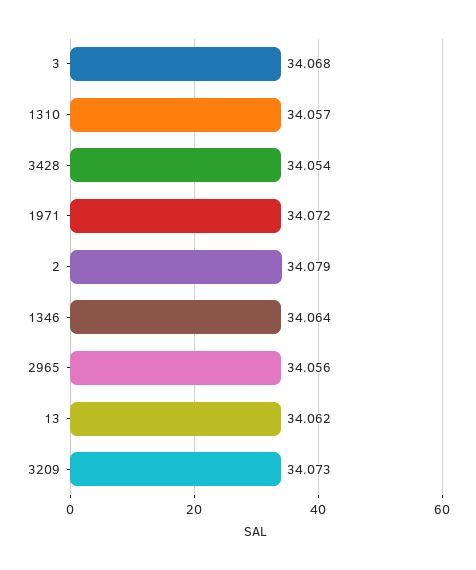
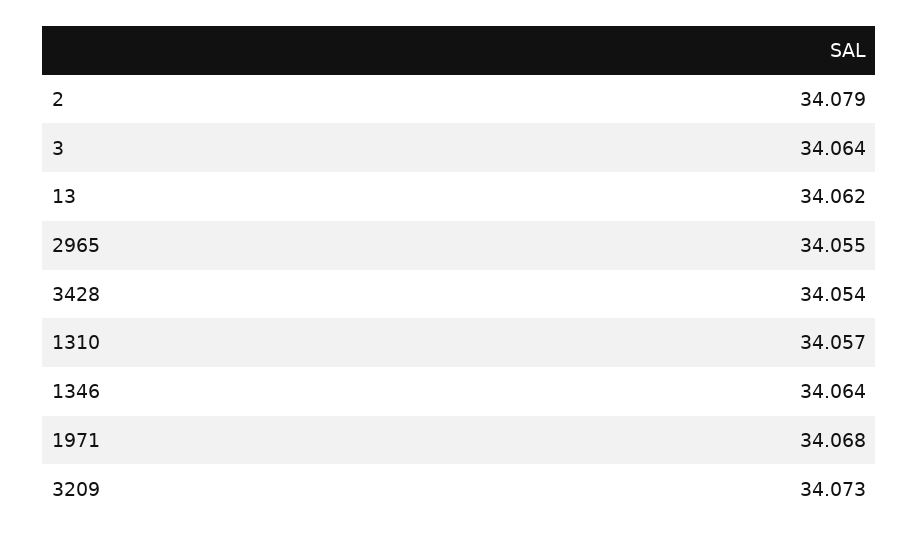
  {
-   "3": 34.068,
+   "3": 34.064,
    "1310": 34.057,
    "3428": 34.054,
-   "1971": 34.072,
+   "1971": 34.068,
    "2": 34.079,
    "1346": 34.064,
-   "2965": 34.056,
+   "2965": 34.055,
    "13": 34.062,
    "3209": 34.073
  }

